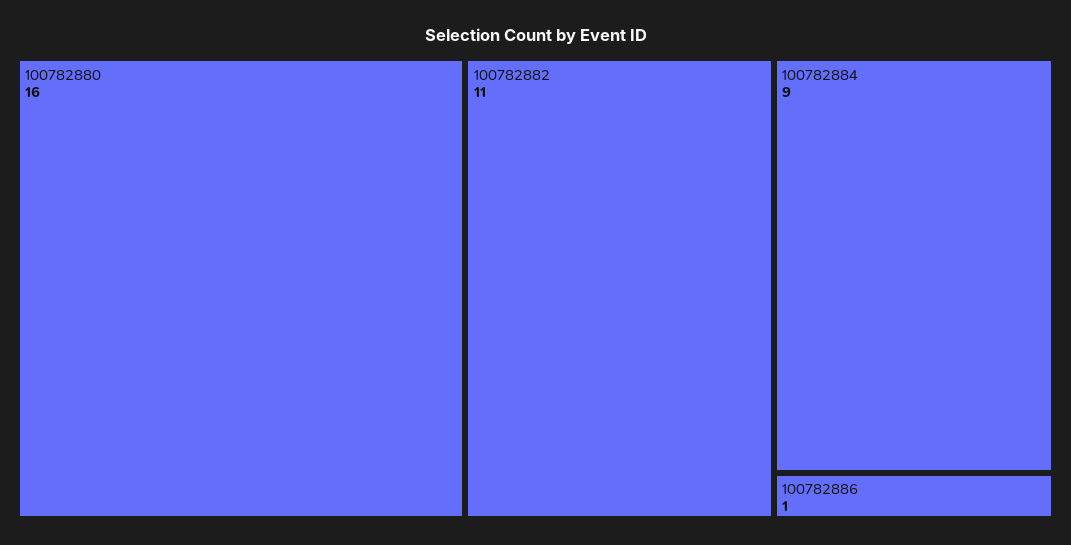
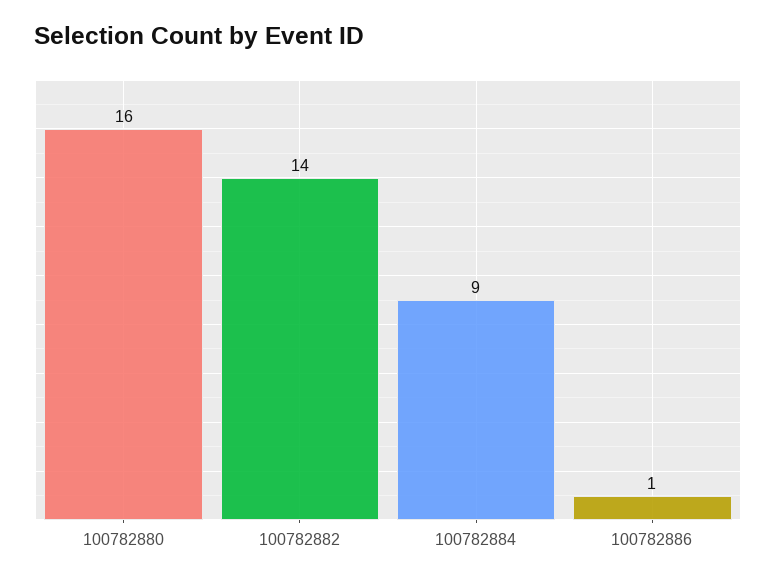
  {
    "100782880": 16,
-   "100782882": 11,
+   "100782882": 14,
    "100782884": 9,
    "100782886": 1
  }

